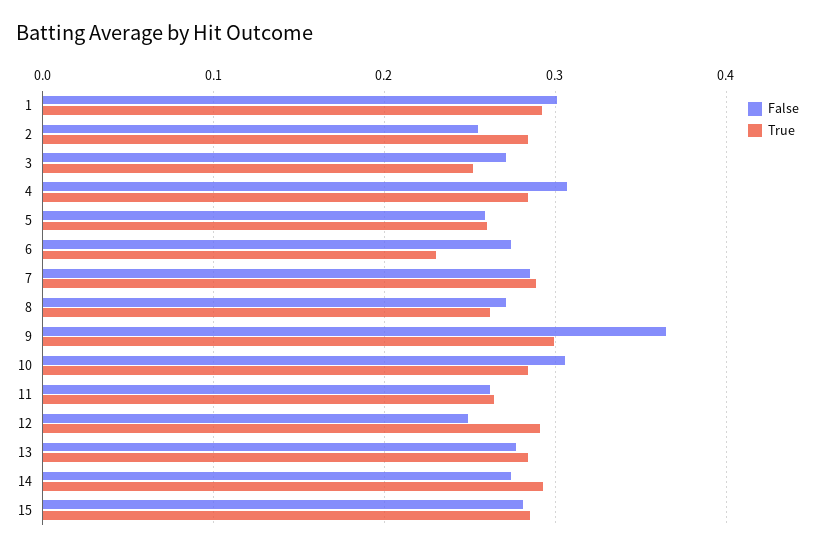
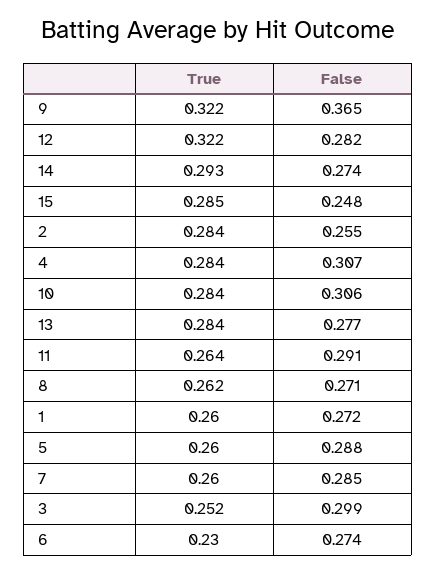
  {
    "False": {
-     "1": 0.3,
+     "1": 0.272,
      "2": 0.255,
-     "3": 0.27,
+     "3": 0.299,
      "4": 0.307,
-     "5": 0.26,
+     "5": 0.288,
      "6": 0.274,
      "7": 0.285,
      "8": 0.271,
      "9": 0.365,
      "10": 0.306,
-     "11": 0.26,
+     "11": 0.291,
-     "12": 0.25,
+     "12": 0.282,
      "13": 0.277,
      "14": 0.274,
-     "15": 0.28
+     "15": 0.248
    },
    "True": {
-     "1": 0.29,
+     "1": 0.26,
      "2": 0.284,
      "3": 0.252,
      "4": 0.284,
      "5": 0.26,
      "6": 0.23,
-     "7": 0.29,
+     "7": 0.26,
      "8": 0.262,
-     "9": 0.3,
+     "9": 0.322,
      "10": 0.284,
      "11": 0.264,
-     "12": 0.29,
+     "12": 0.322,
      "13": 0.284,
      "14": 0.293,
      "15": 0.285
    }
  }

